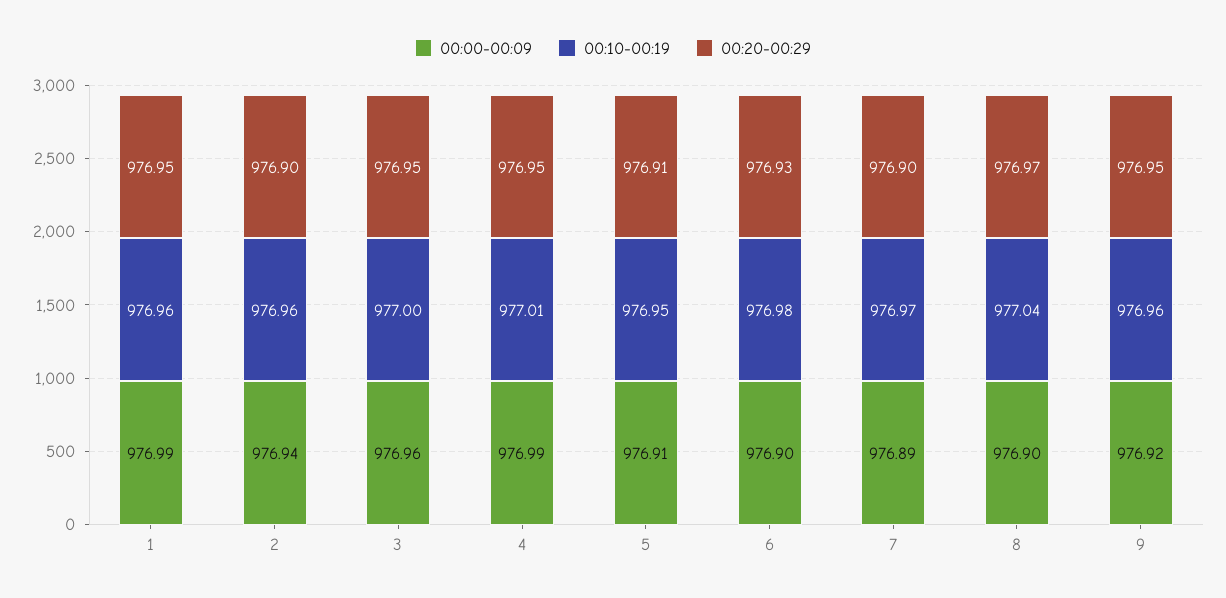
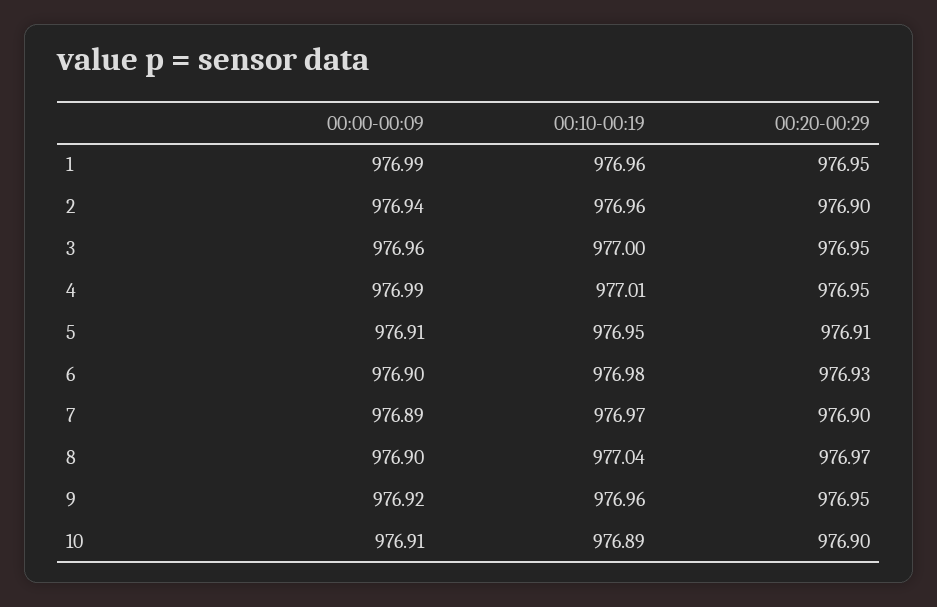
  {
    "00:00-00:09": {
      "1": 976.99,
      "2": 976.94,
      "3": 976.96,
      "4": 976.99,
      "5": 976.91,
      "6": 976.9,
      "7": 976.89,
      "8": 976.9,
-     "9": 976.92
+     "9": 976.92,
+     "10": 976.91
    },
    "00:10-00:19": {
      "1": 976.96,
      "2": 976.96,
      "3": 977,
      "4": 977.01,
      "5": 976.95,
      "6": 976.98,
      "7": 976.97,
      "8": 977.04,
-     "9": 976.96
+     "9": 976.96,
+     "10": 976.89
    },
    "00:20-00:29": {
      "1": 976.95,
      "2": 976.9,
      "3": 976.95,
      "4": 976.95,
      "5": 976.91,
      "6": 976.93,
      "7": 976.9,
      "8": 976.97,
-     "9": 976.95
+     "9": 976.95,
+     "10": 976.9
    }
  }

